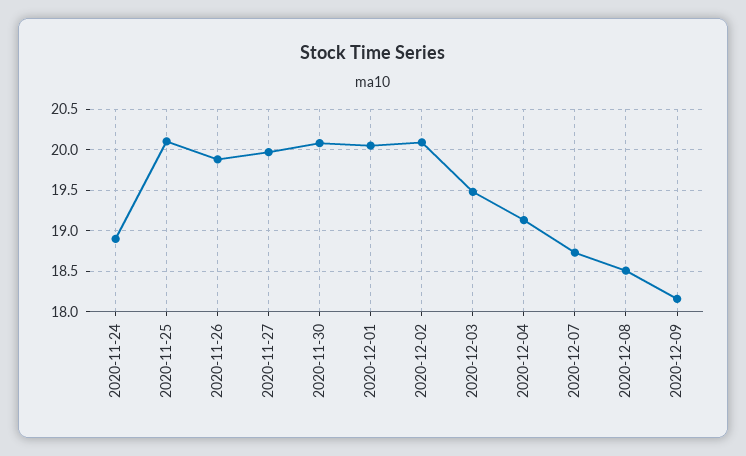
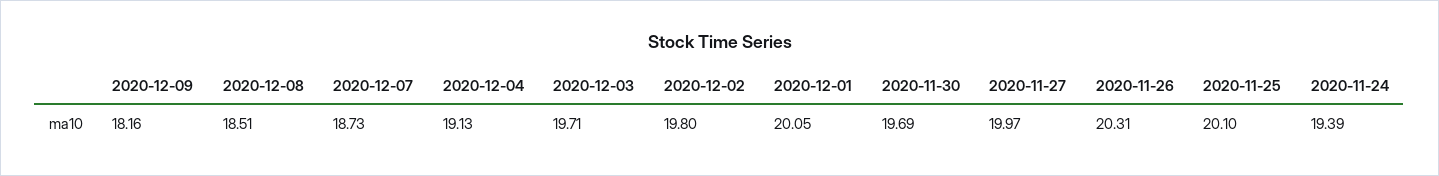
  {
-   "2020-11-24": 18.9,
+   "2020-11-24": 19.39,
    "2020-11-25": 20.1,
-   "2020-11-26": 19.9,
+   "2020-11-26": 20.31,
    "2020-11-27": 19.97,
-   "2020-11-30": 20.1,
+   "2020-11-30": 19.69,
    "2020-12-01": 20.05,
-   "2020-12-02": 20.1,
+   "2020-12-02": 19.8,
-   "2020-12-03": 19.5,
+   "2020-12-03": 19.71,
    "2020-12-04": 19.13,
    "2020-12-07": 18.73,
    "2020-12-08": 18.51,
    "2020-12-09": 18.16
  }

